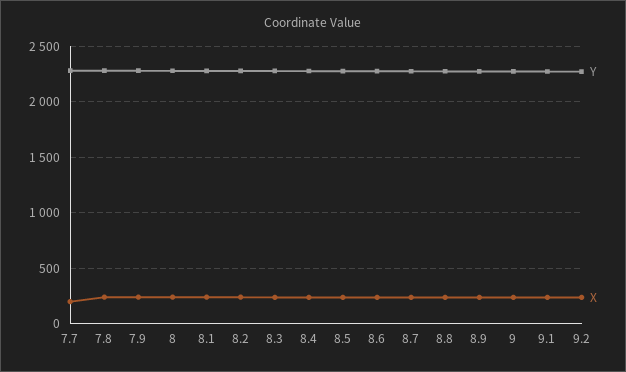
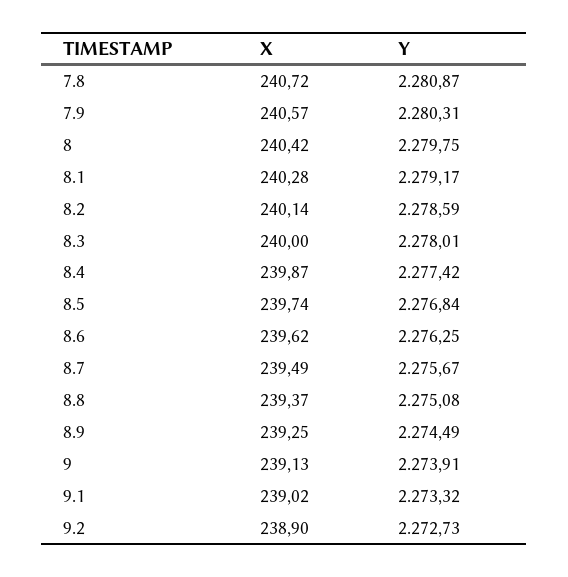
  {
    "Y": {
-     "7.7": 2300,
      "7.8": 2280.87,
      "7.9": 2280.31,
      "8": 2279.75,
      "8.1": 2279.17,
      "8.2": 2278.59,
      "8.3": 2278.01,
      "8.4": 2277.42,
      "8.5": 2276.84,
      "8.6": 2276.25,
      "8.7": 2275.67,
      "8.8": 2275.08,
      "8.9": 2274.49,
      "9": 2273.91,
      "9.1": 2273.32,
      "9.2": 2272.73
    },
    "X": {
-     "7.7": 200,
      "7.8": 240.72,
      "7.9": 240.57,
      "8": 240.42,
      "8.1": 240.28,
      "8.2": 240.14,
      "8.3": 240,
      "8.4": 239.87,
      "8.5": 239.74,
      "8.6": 239.62,
      "8.7": 239.49,
      "8.8": 239.37,
      "8.9": 239.25,
      "9": 239.13,
      "9.1": 239.02,
      "9.2": 238.9
    }
  }

